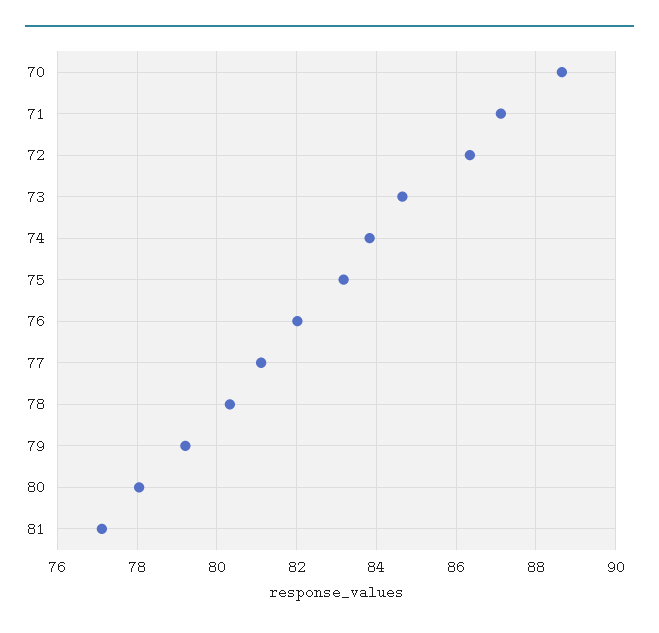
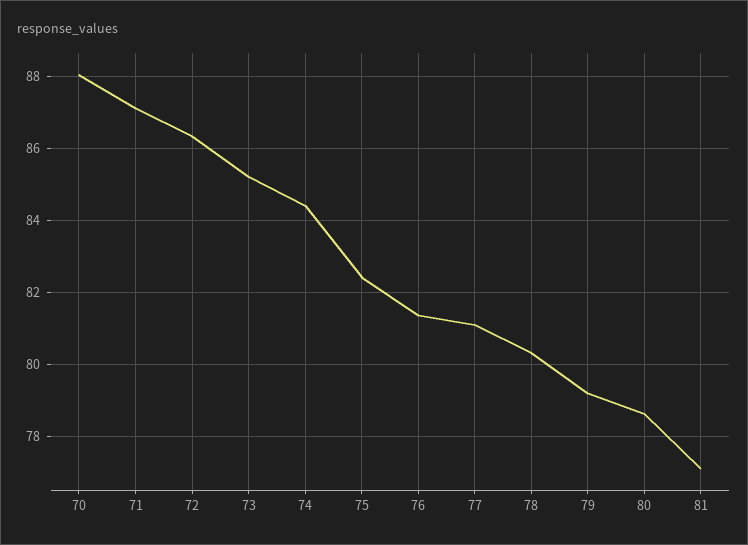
  {
-   "70": 88.6,
+   "70": 88,
    "71": 87.2,
    "72": 86.4,
-   "73": 84.6,
+   "73": 85.2,
-   "74": 83.8,
+   "74": 84.4,
-   "75": 83.2,
+   "75": 82.4,
-   "76": 82,
+   "76": 81.4,
    "77": 81.2,
    "78": 80.4,
    "79": 79.2,
-   "80": 78,
+   "80": 78.6,
    "81": 77.2
  }

